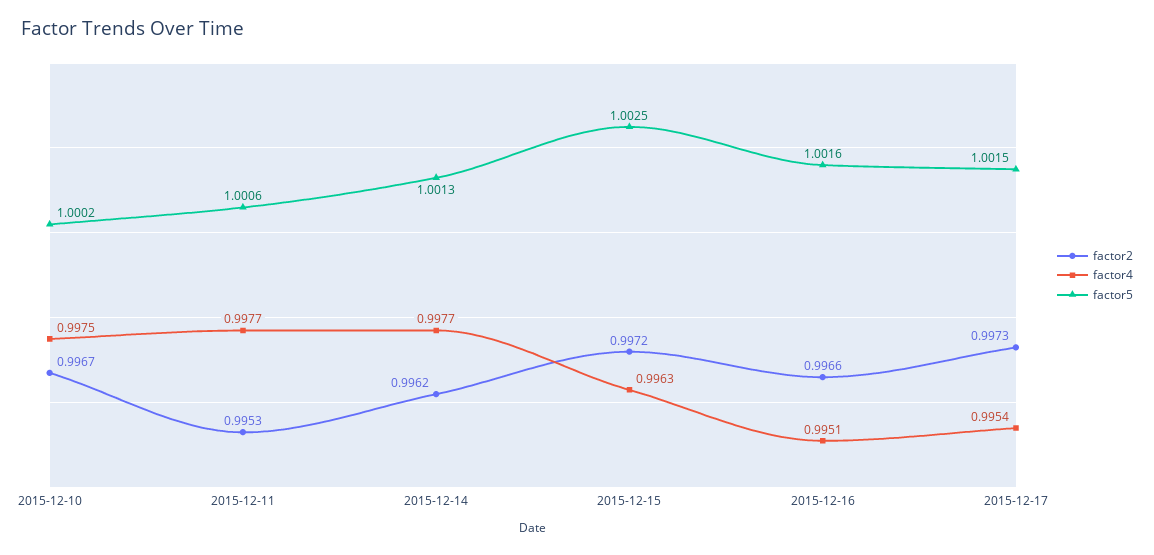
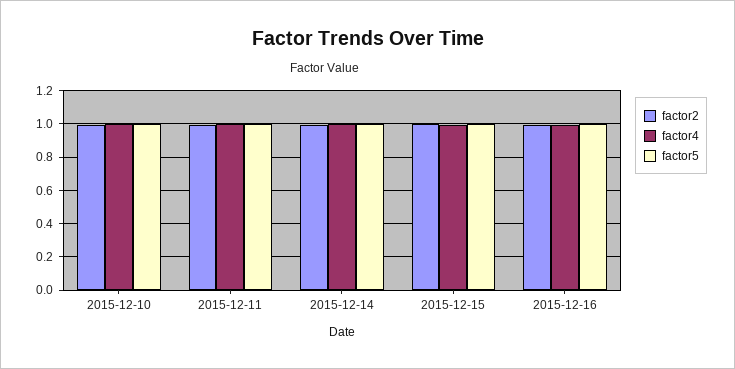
  {
    "factor2": {
      "2015-12-10": 0.9967,
      "2015-12-11": 0.9953,
      "2015-12-14": 0.9962,
      "2015-12-15": 0.9972,
-     "2015-12-16": 0.9966,
+     "2015-12-16": 0.9966
-     "2015-12-17": 0.9973
    },
    "factor4": {
      "2015-12-10": 0.9975,
      "2015-12-11": 0.9977,
      "2015-12-14": 0.9977,
      "2015-12-15": 0.9963,
-     "2015-12-16": 0.9951,
+     "2015-12-16": 0.9951
-     "2015-12-17": 0.9954
    },
    "factor5": {
      "2015-12-10": 1.0002,
      "2015-12-11": 1.0006,
      "2015-12-14": 1.0013,
      "2015-12-15": 1.0025,
-     "2015-12-16": 1.0016,
+     "2015-12-16": 1.0016
-     "2015-12-17": 1.0015
    }
  }

